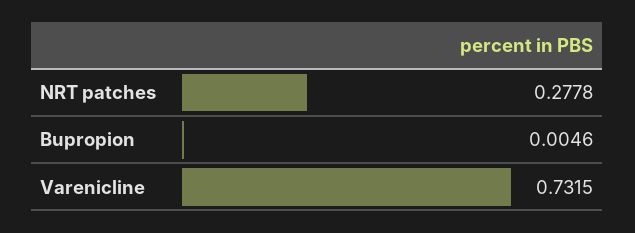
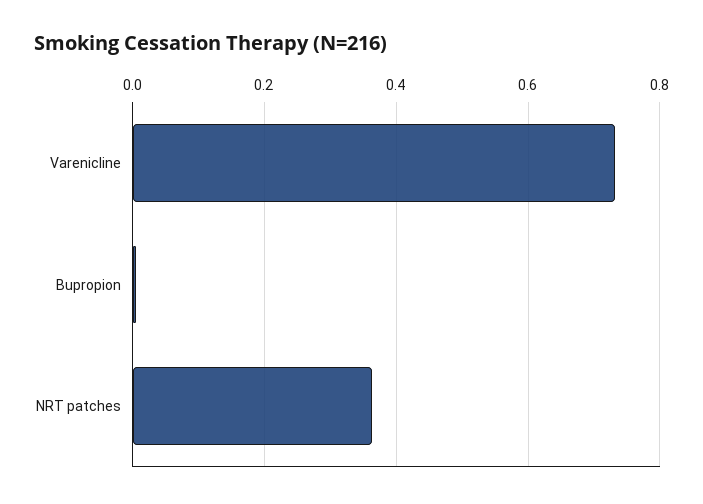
  {
-   "NRT patches": 0.2778,
+   "NRT patches": 0.36,
    "Bupropion": 0.0046,
    "Varenicline": 0.7315
  }

